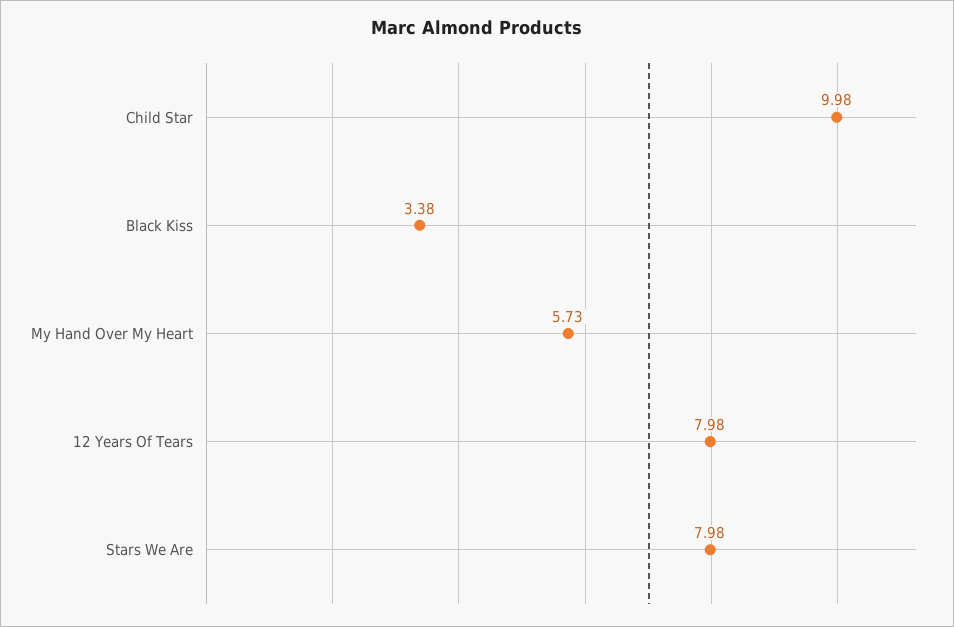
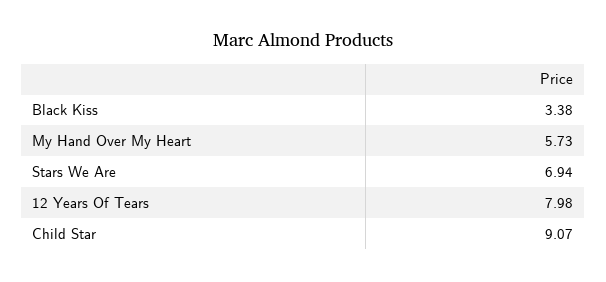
  {
-   "Child Star": 9.98,
+   "Child Star": 9.07,
    "Black Kiss": 3.38,
    "My Hand Over My Heart": 5.73,
    "12 Years Of Tears": 7.98,
-   "Stars We Are": 7.98
+   "Stars We Are": 6.94
  }

